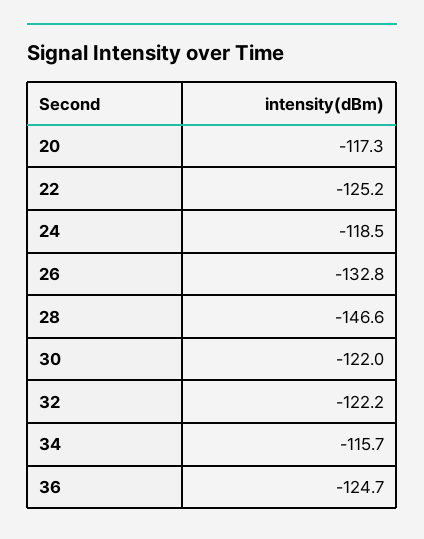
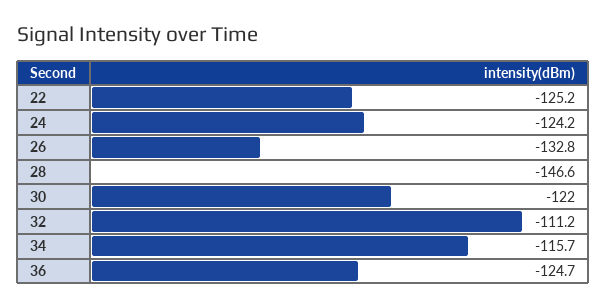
  {
-   "20": -117.3,
    "22": -125.2,
-   "24": -118.5,
+   "24": -124.2,
    "26": -132.8,
    "28": -146.6,
    "30": -122,
-   "32": -122.2,
+   "32": -111.2,
    "34": -115.7,
    "36": -124.7
  }

